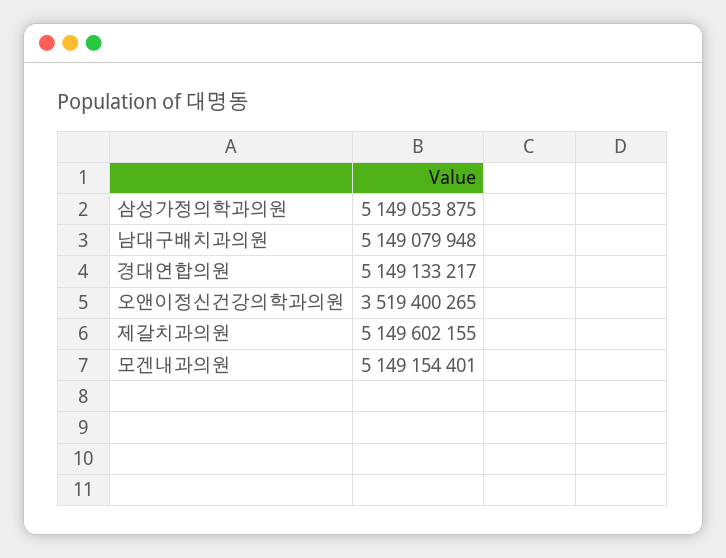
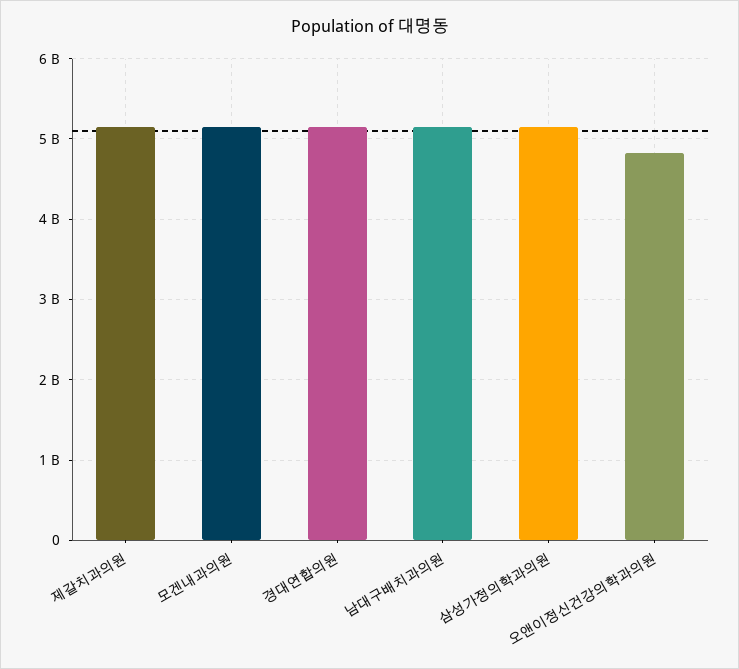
  {
    "삼성가정의학과의원": 5149053875,
    "남대구배치과의원": 5149079948,
    "경대연합의원": 5149133217,
-   "오앤이정신건강의학과의원": 3519400265,
+   "오앤이정신건강의학과의원": 4800000000,
    "제갈치과의원": 5149602155,
    "모겐내과의원": 5149154401
  }

